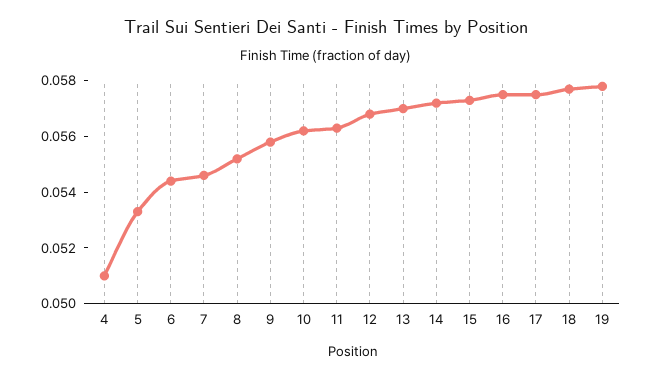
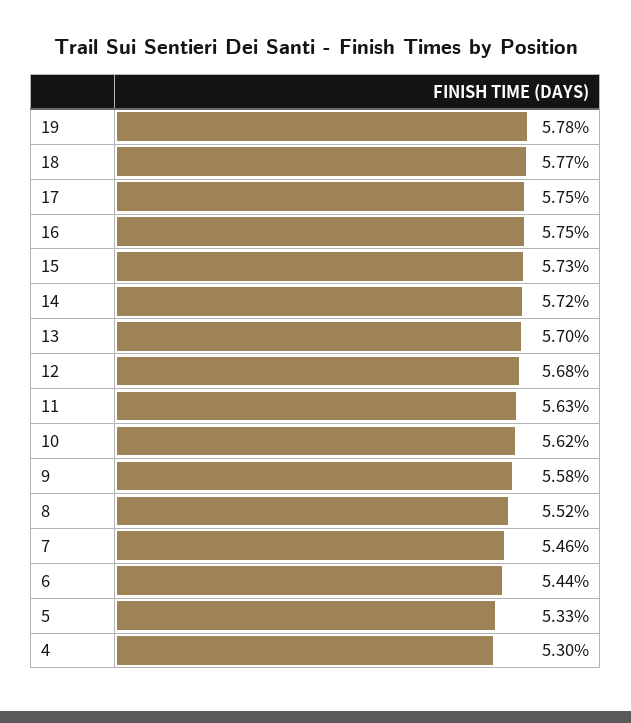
  {
-   "4": 0.051,
+   "4": 0.053,
    "5": 0.0533,
    "6": 0.0544,
    "7": 0.0546,
    "8": 0.0552,
    "9": 0.0558,
    "10": 0.0562,
    "11": 0.0563,
    "12": 0.0568,
    "13": 0.057,
    "14": 0.0572,
    "15": 0.0573,
    "16": 0.0575,
    "17": 0.0575,
    "18": 0.0577,
    "19": 0.0578
  }

